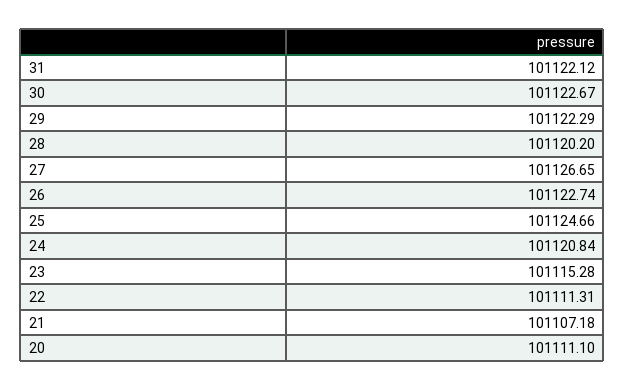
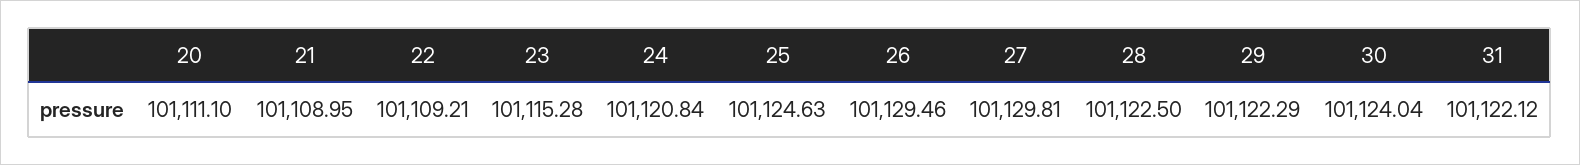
  {
    "31": 101122.12,
-   "30": 101122.67,
+   "30": 101124.04,
    "29": 101122.29,
-   "28": 101120.2,
+   "28": 101122.5,
-   "27": 101126.65,
+   "27": 101129.81,
-   "26": 101122.74,
+   "26": 101129.46,
-   "25": 101124.66,
+   "25": 101124.63,
    "24": 101120.84,
    "23": 101115.28,
-   "22": 101111.31,
+   "22": 101109.21,
-   "21": 101107.18,
+   "21": 101108.95,
    "20": 101111.1
  }

